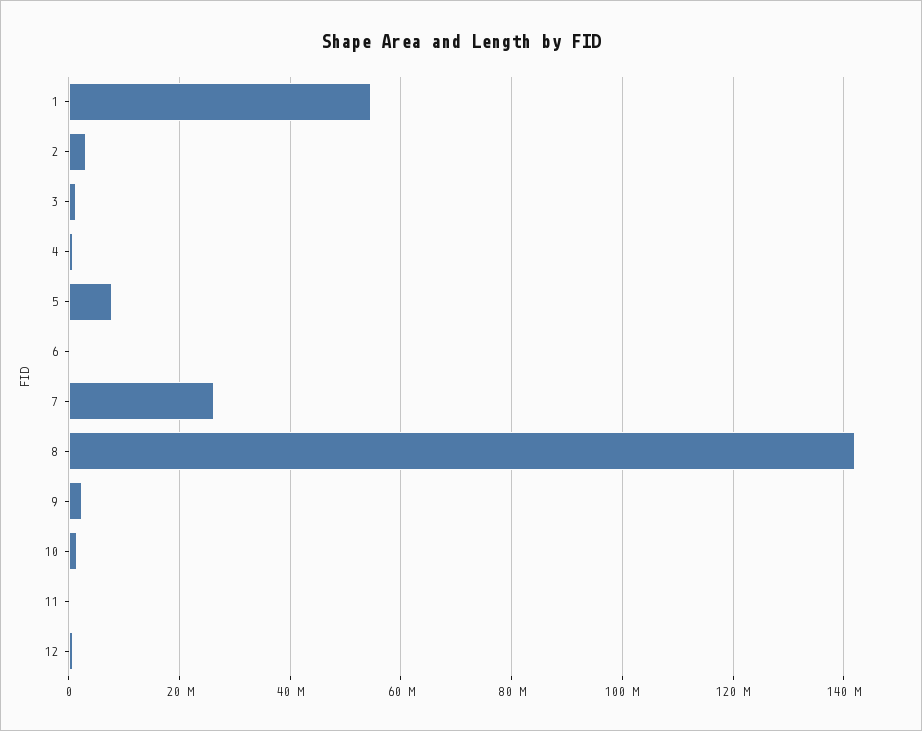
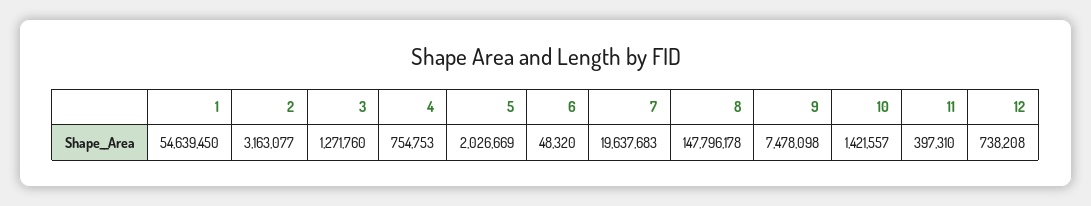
  {
    "1": 54639450,
    "2": 3163077,
    "3": 1271760,
    "4": 754753,
-   "5": 8000000,
+   "5": 2026669,
    "6": 48320,
-   "7": 26000000,
+   "7": 19637683,
-   "8": 142000000,
+   "8": 147796178,
-   "9": 2000000,
+   "9": 7478098,
    "10": 1421557,
    "11": 397310,
    "12": 738208
  }

